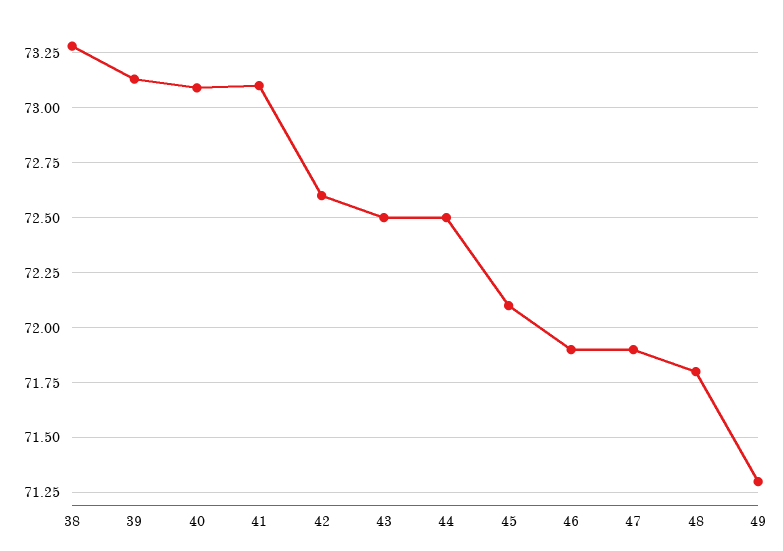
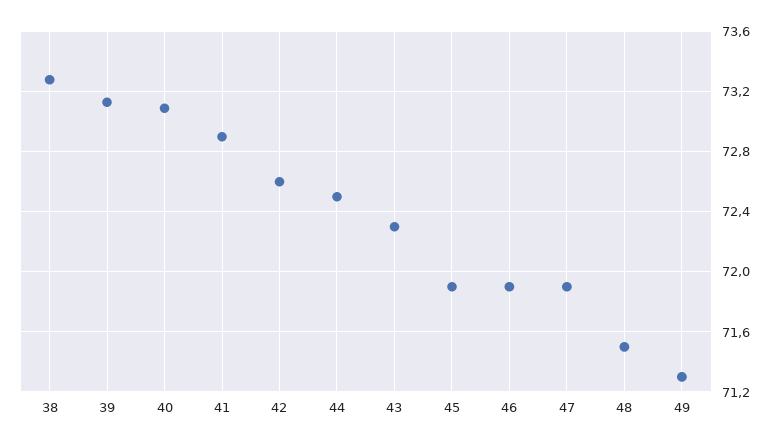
  {
    "38": 73.3,
    "39": 73.15,
    "40": 73.1,
-   "41": 73.1,
+   "41": 72.9,
    "42": 72.6,
-   "43": 72.5,
+   "43": 72.3,
    "44": 72.5,
-   "45": 72.1,
+   "45": 71.9,
    "46": 71.9,
    "47": 71.9,
-   "48": 71.8,
+   "48": 71.5,
    "49": 71.3
  }

